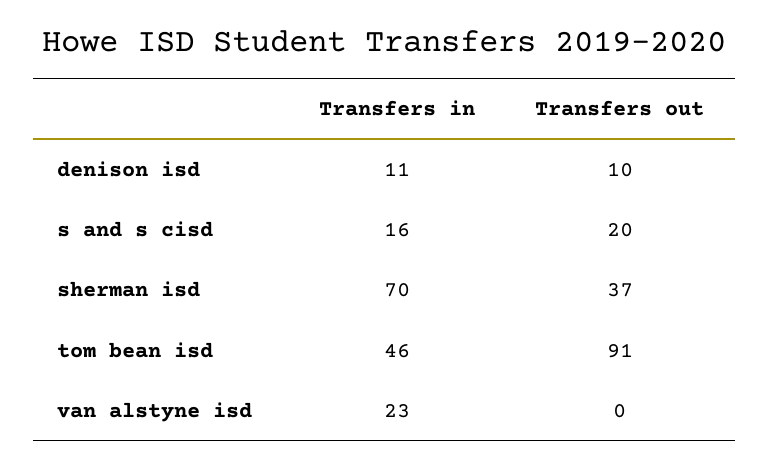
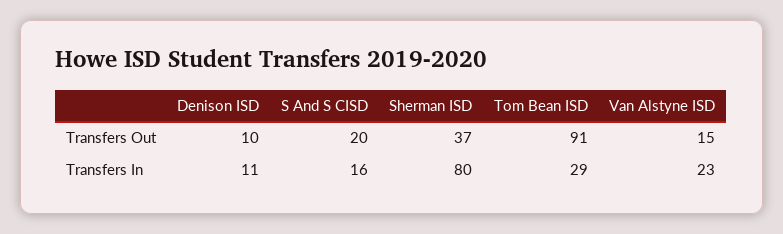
  {
    "Transfers in": {
      "denison isd": 11,
      "s and s cisd": 16,
-     "sherman isd": 70,
+     "sherman isd": 80,
-     "tom bean isd": 46,
+     "tom bean isd": 29,
      "van alstyne isd": 23
    },
    "Transfers out": {
      "denison isd": 10,
      "s and s cisd": 20,
      "sherman isd": 37,
      "tom bean isd": 91,
-     "van alstyne isd": 0
+     "van alstyne isd": 15
    }
  }

